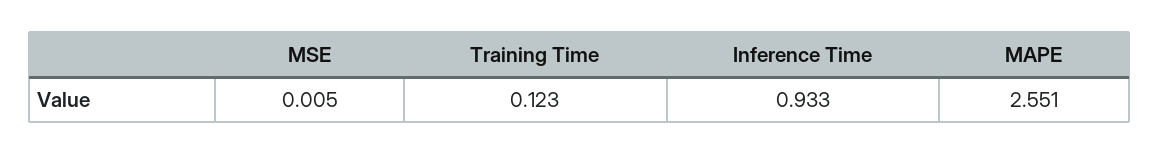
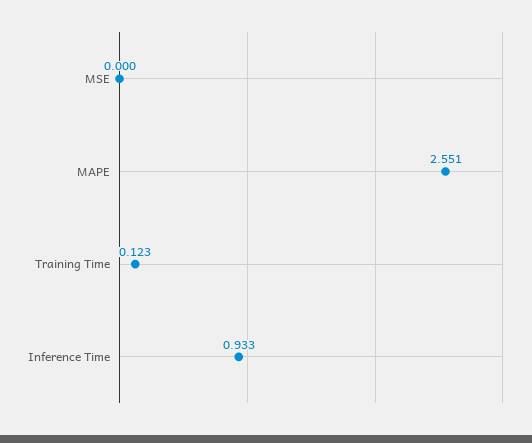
  {
-   "MSE": 0.005,
+   "MSE": 0,
    "Training Time": 0.123,
    "Inference Time": 0.933,
    "MAPE": 2.551
  }

